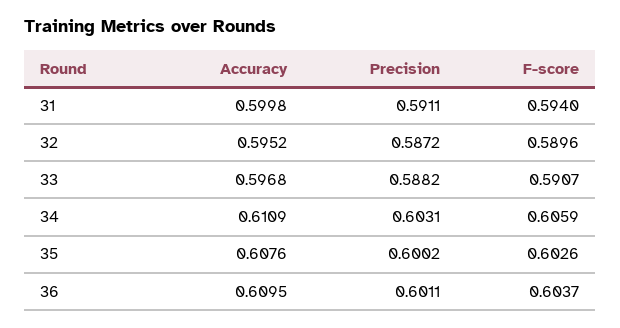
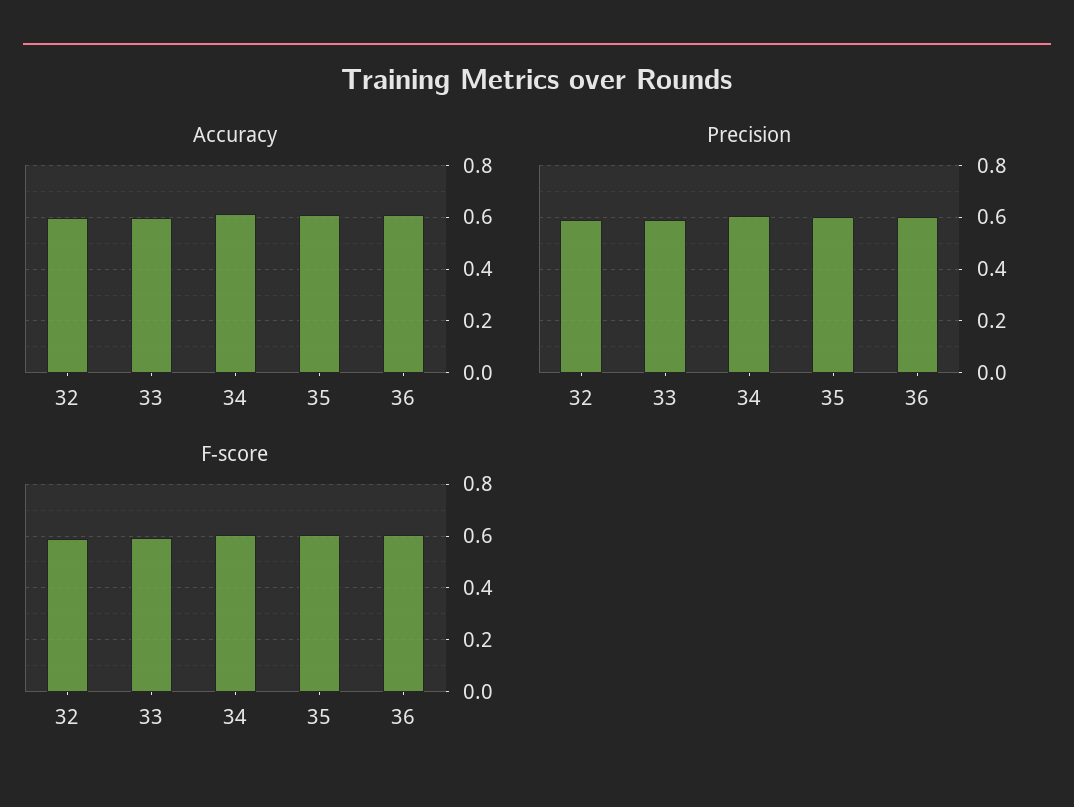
  {
    "Accuracy": {
-     "31": 0.5998,
      "32": 0.5952,
      "33": 0.5968,
      "34": 0.6109,
      "35": 0.6076,
      "36": 0.6095
    },
    "Precision": {
-     "31": 0.5911,
      "32": 0.5872,
      "33": 0.5882,
      "34": 0.6031,
      "35": 0.6002,
      "36": 0.6011
    },
    "F-score": {
-     "31": 0.594,
      "32": 0.5896,
      "33": 0.5907,
      "34": 0.6059,
      "35": 0.6026,
      "36": 0.6037
    }
  }

